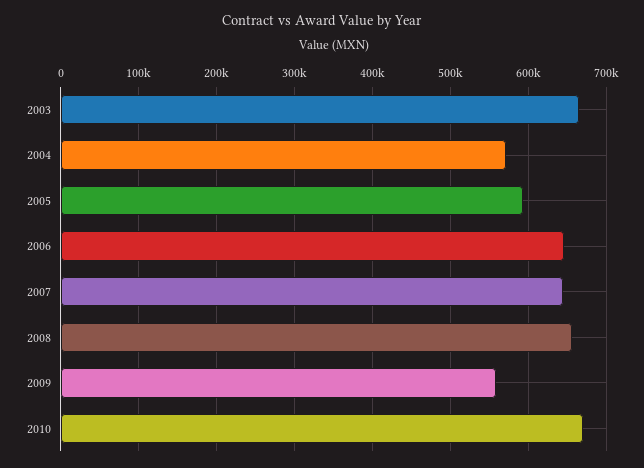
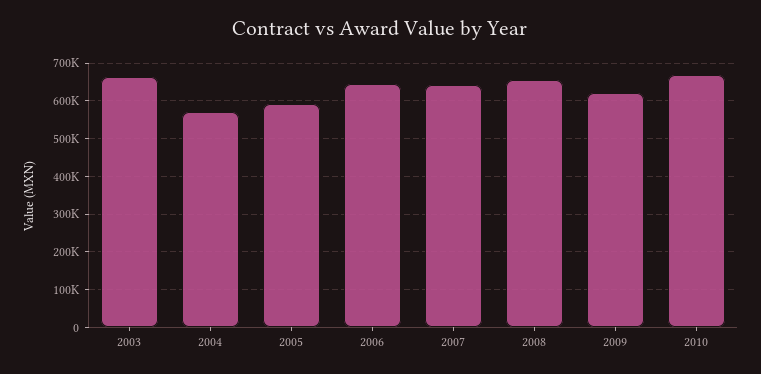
  {
    "2003": 660000,
    "2004": 570000,
    "2005": 590000,
    "2006": 640000,
    "2007": 640000,
    "2008": 660000,
-   "2009": 560000,
+   "2009": 620000,
    "2010": 670000
  }

